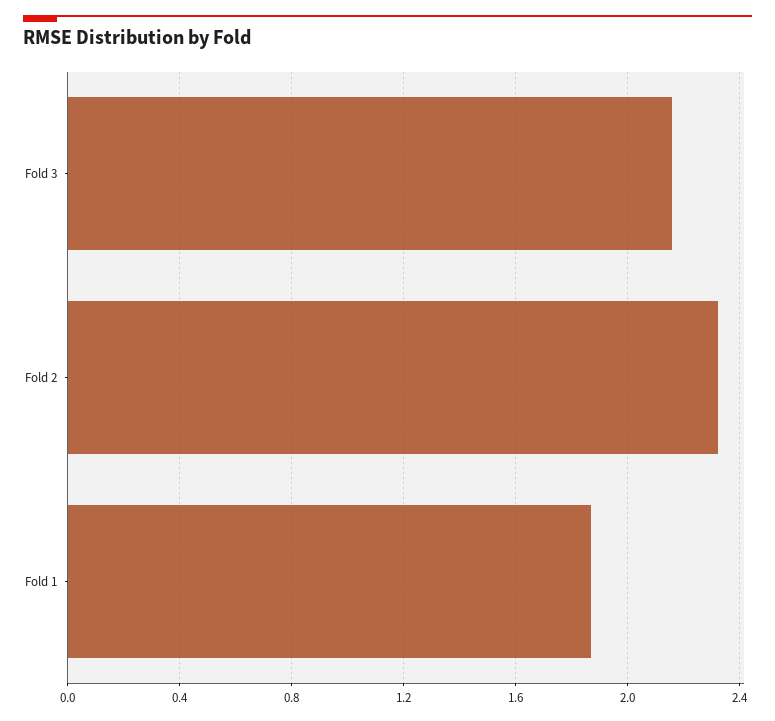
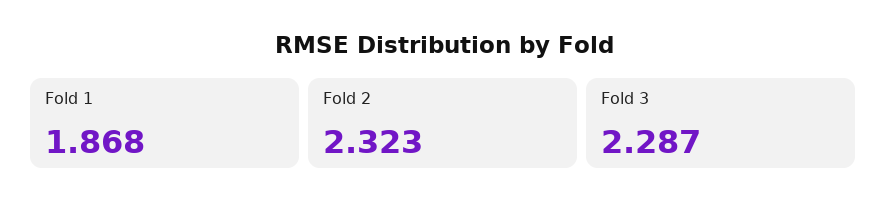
  {
-   "Fold 3": 2.15,
+   "Fold 3": 2.287,
    "Fold 2": 2.323,
    "Fold 1": 1.868
  }

